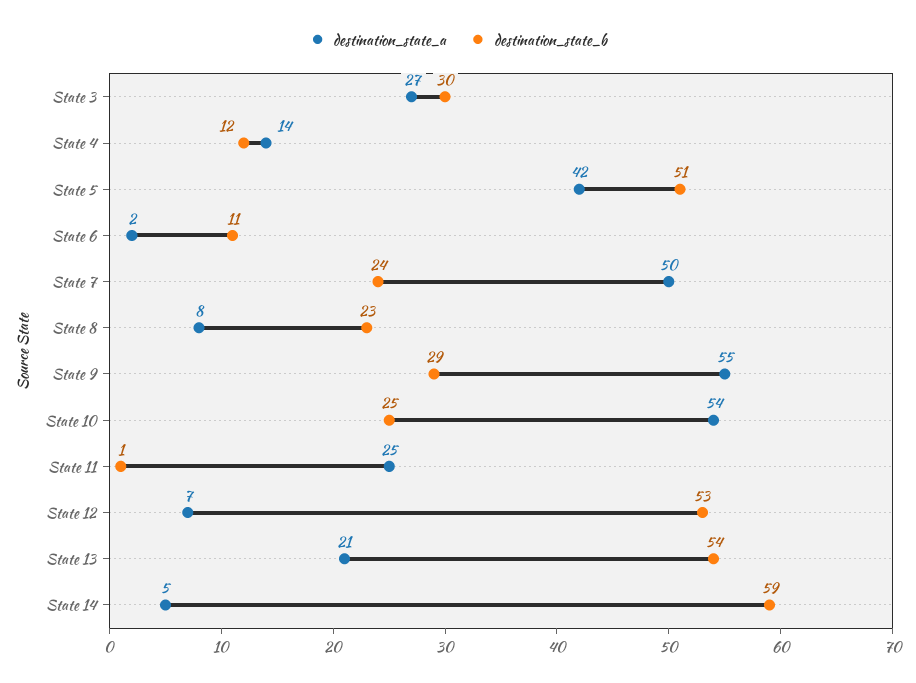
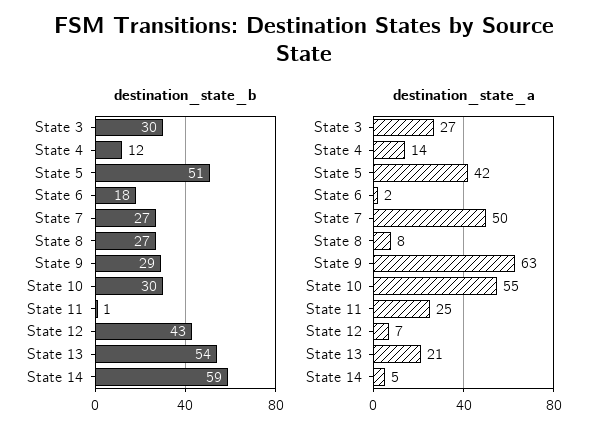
  {
    "destination_state_a": {
      "State 3": 27,
      "State 4": 14,
      "State 5": 42,
      "State 6": 2,
      "State 7": 50,
      "State 8": 8,
-     "State 9": 55,
+     "State 9": 63,
-     "State 10": 54,
+     "State 10": 55,
      "State 11": 25,
      "State 12": 7,
      "State 13": 21,
      "State 14": 5
    },
    "destination_state_b": {
      "State 3": 30,
      "State 4": 12,
      "State 5": 51,
-     "State 6": 11,
+     "State 6": 18,
-     "State 7": 24,
+     "State 7": 27,
-     "State 8": 23,
+     "State 8": 27,
      "State 9": 29,
-     "State 10": 25,
+     "State 10": 30,
      "State 11": 1,
-     "State 12": 53,
+     "State 12": 43,
      "State 13": 54,
      "State 14": 59
    }
  }

